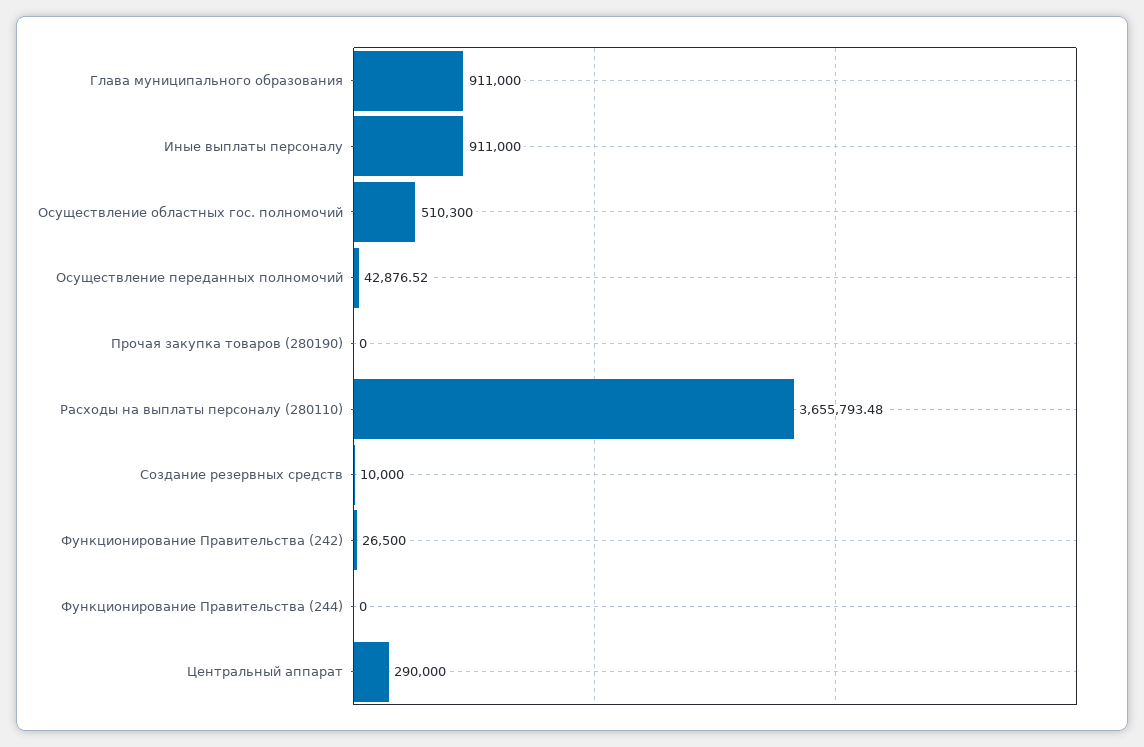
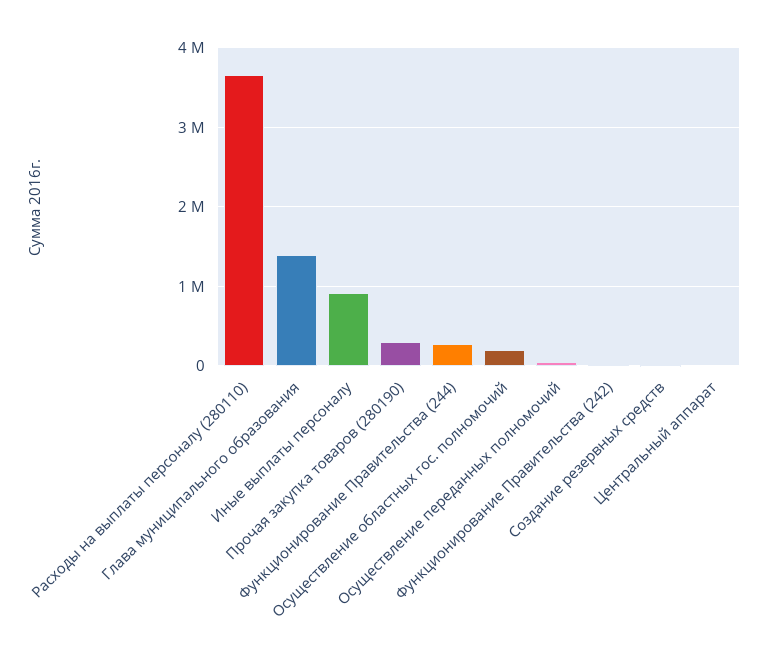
  {
-   "Глава муниципального образования": 911000,
+   "Глава муниципального образования": 1400000,
    "Иные выплаты персоналу": 911000,
-   "Осуществление областных гос. полномочий": 510300,
+   "Осуществление областных гос. полномочий": 200000,
    "Осуществление переданных полномочий": 42876.52,
-   "Прочая закупка товаров (280190)": 0,
+   "Прочая закупка товаров (280190)": 300000,
    "Расходы на выплаты персоналу (280110)": 3655793.48,
    "Создание резервных средств": 10000,
    "Функционирование Правительства (242)": 26500,
-   "Функционирование Правительства (244)": 0,
+   "Функционирование Правительства (244)": 300000,
-   "Центральный аппарат": 290000
+   "Центральный аппарат": 0
  }

